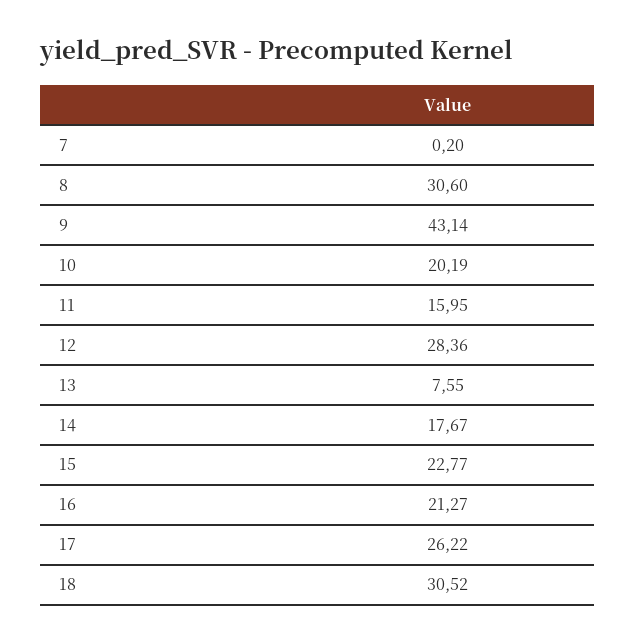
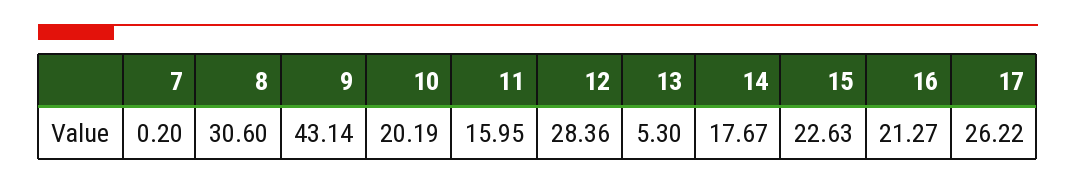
  {
    "7": 0.2,
    "8": 30.6,
    "9": 43.14,
    "10": 20.19,
    "11": 15.95,
    "12": 28.36,
-   "13": 7.55,
+   "13": 5.3,
    "14": 17.67,
-   "15": 22.77,
+   "15": 22.63,
    "16": 21.27,
-   "17": 26.22,
+   "17": 26.22
-   "18": 30.52
  }

